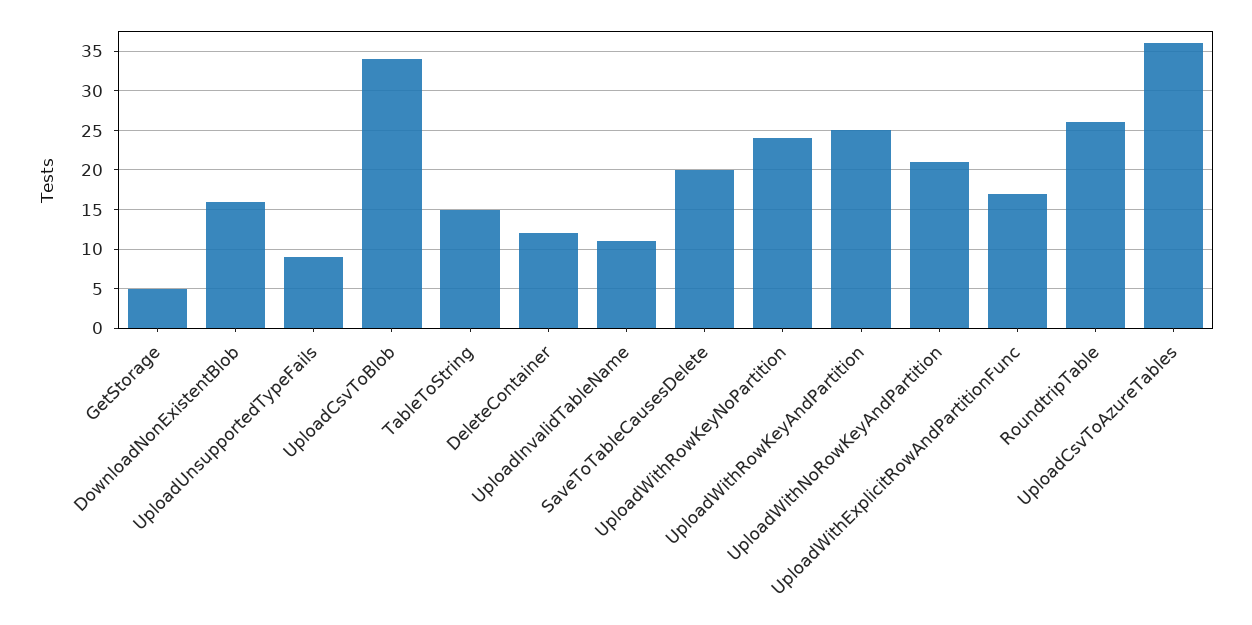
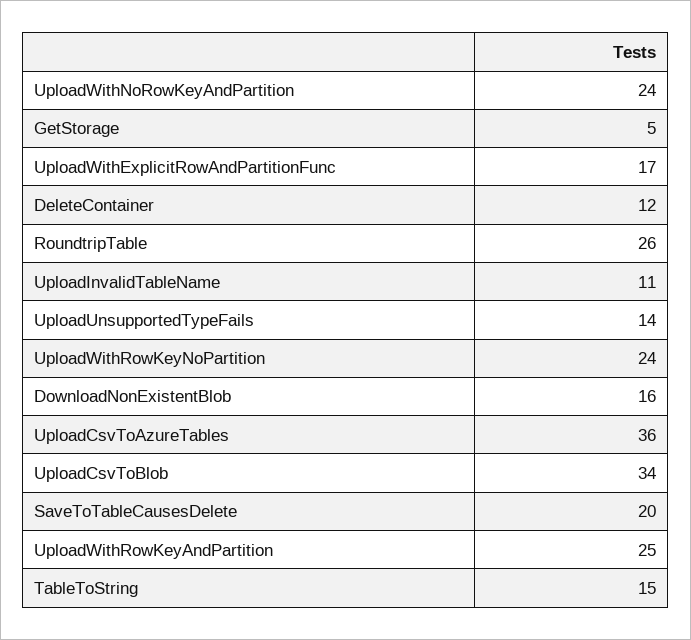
  {
    "GetStorage": 5,
    "DownloadNonExistentBlob": 16,
-   "UploadUnsupportedTypeFails": 9,
+   "UploadUnsupportedTypeFails": 14,
    "UploadCsvToBlob": 34,
    "TableToString": 15,
    "DeleteContainer": 12,
    "UploadInvalidTableName": 11,
    "SaveToTableCausesDelete": 20,
    "UploadWithRowKeyNoPartition": 24,
    "UploadWithRowKeyAndPartition": 25,
-   "UploadWithNoRowKeyAndPartition": 21,
+   "UploadWithNoRowKeyAndPartition": 24,
    "UploadWithExplicitRowAndPartitionFunc": 17,
    "RoundtripTable": 26,
    "UploadCsvToAzureTables": 36
  }

